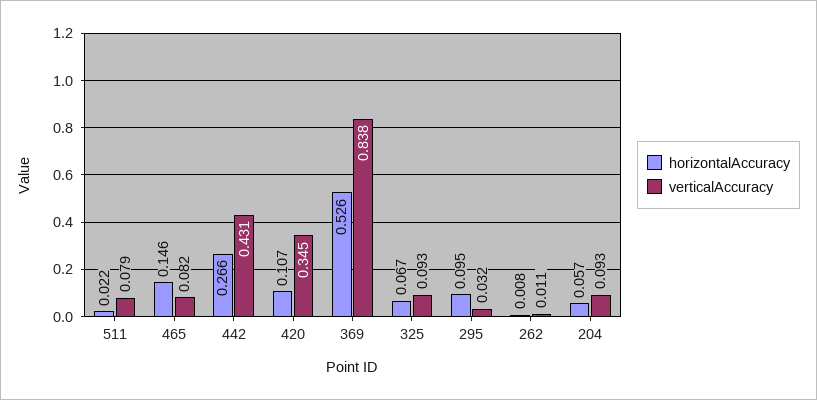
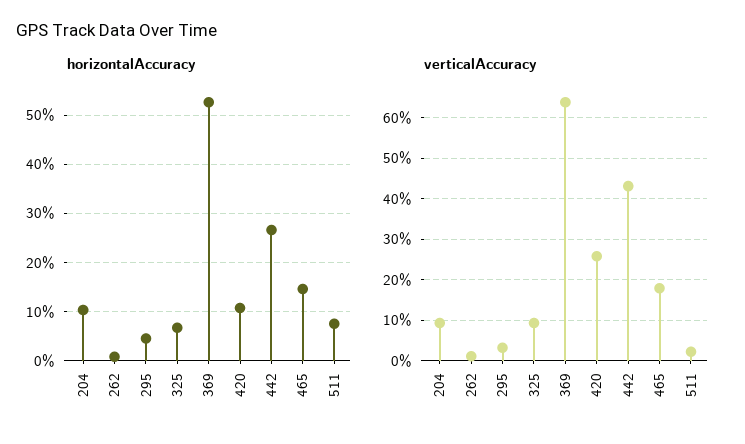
  {
    "horizontalAccuracy": {
-     "511": 0.022,
+     "511": 0.08,
      "465": 0.146,
      "442": 0.266,
      "420": 0.107,
      "369": 0.526,
      "325": 0.067,
-     "295": 0.095,
+     "295": 0.04,
      "262": 0.008,
-     "204": 0.057
+     "204": 0.1
    },
    "verticalAccuracy": {
-     "511": 0.079,
+     "511": 0.02,
-     "465": 0.082,
+     "465": 0.18,
      "442": 0.431,
-     "420": 0.345,
+     "420": 0.26,
-     "369": 0.838,
+     "369": 0.64,
      "325": 0.093,
      "295": 0.032,
      "262": 0.011,
      "204": 0.093
    }
  }

